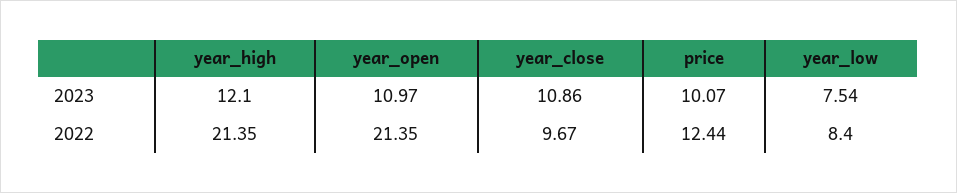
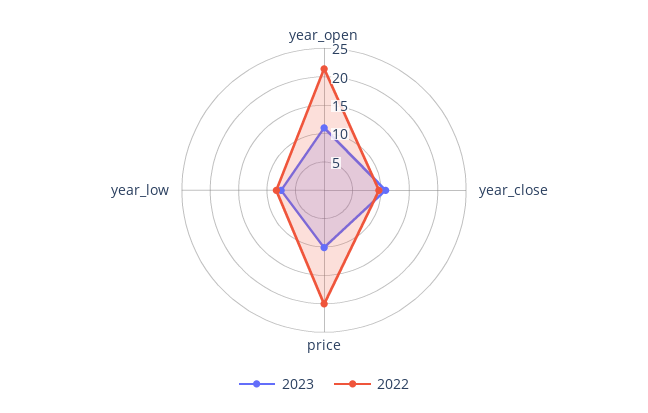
  {
    "2023": {
-     "year_high": 12.1,
      "year_open": 10.97,
      "year_close": 10.86,
      "price": 10.07,
      "year_low": 7.54
    },
    "2022": {
-     "year_high": 21.35,
      "year_open": 21.35,
      "year_close": 9.67,
-     "price": 12.44,
+     "price": 20,
      "year_low": 8.4
    }
  }

